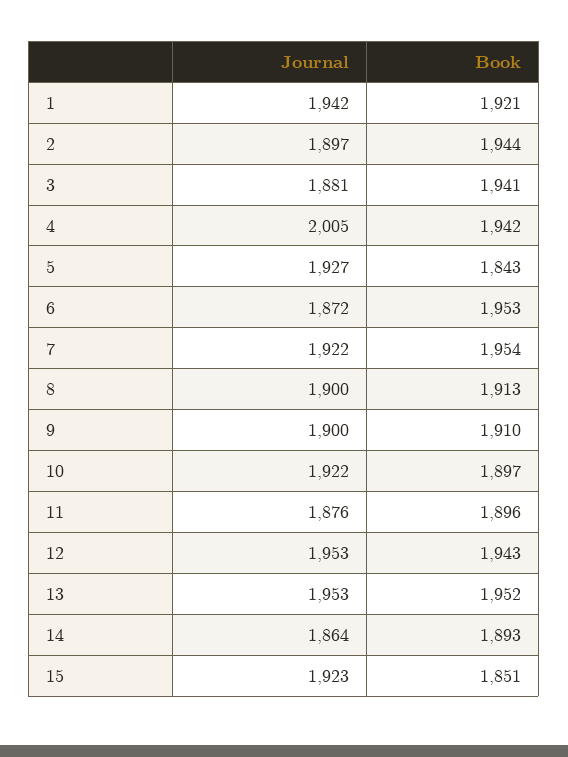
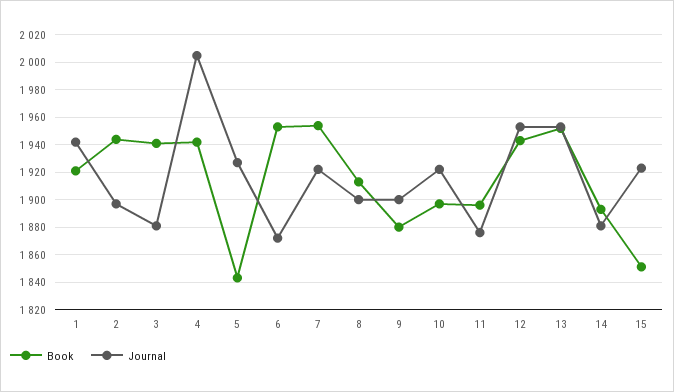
  {
    "Journal": {
      "1": 1942,
      "2": 1897,
      "3": 1881,
      "4": 2005,
      "5": 1927,
      "6": 1872,
      "7": 1922,
      "8": 1900,
      "9": 1900,
      "10": 1922,
      "11": 1876,
      "12": 1953,
      "13": 1953,
-     "14": 1864,
+     "14": 1880,
      "15": 1923
    },
    "Book": {
      "1": 1921,
      "2": 1944,
      "3": 1941,
      "4": 1942,
      "5": 1843,
      "6": 1953,
      "7": 1954,
      "8": 1913,
-     "9": 1910,
+     "9": 1880,
      "10": 1897,
      "11": 1896,
      "12": 1943,
      "13": 1952,
      "14": 1893,
      "15": 1851
    }
  }

